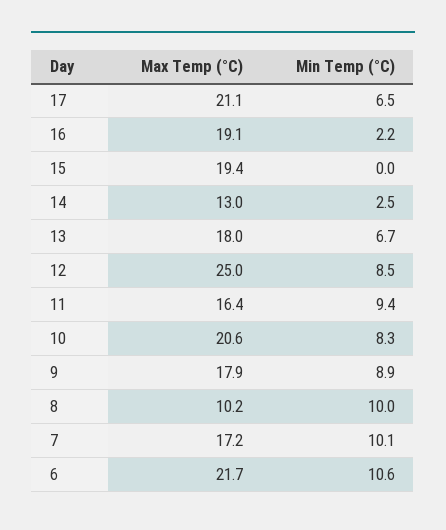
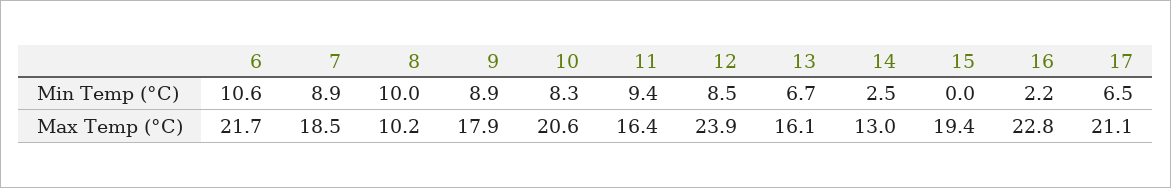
  {
    "Max Temp (°C)": {
      "17": 21.1,
-     "16": 19.1,
+     "16": 22.8,
      "15": 19.4,
      "14": 13,
-     "13": 18,
+     "13": 16.1,
-     "12": 25,
+     "12": 23.9,
      "11": 16.4,
      "10": 20.6,
      "9": 17.9,
      "8": 10.2,
-     "7": 17.2,
+     "7": 18.5,
      "6": 21.7
    },
    "Min Temp (°C)": {
      "17": 6.5,
      "16": 2.2,
      "15": 0,
      "14": 2.5,
      "13": 6.7,
      "12": 8.5,
      "11": 9.4,
      "10": 8.3,
      "9": 8.9,
      "8": 10,
-     "7": 10.1,
+     "7": 8.9,
      "6": 10.6
    }
  }

